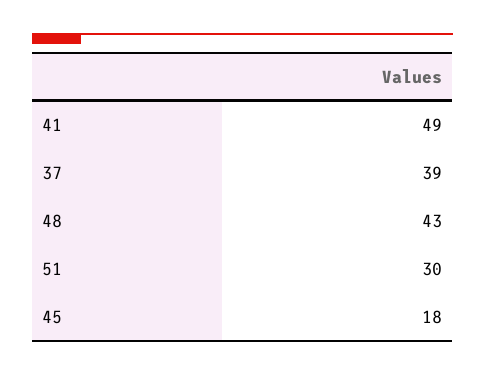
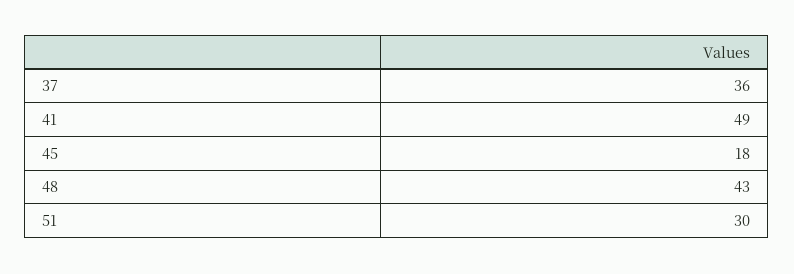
  {
    "41": 49,
-   "37": 39,
+   "37": 36,
    "48": 43,
    "51": 30,
    "45": 18
  }

